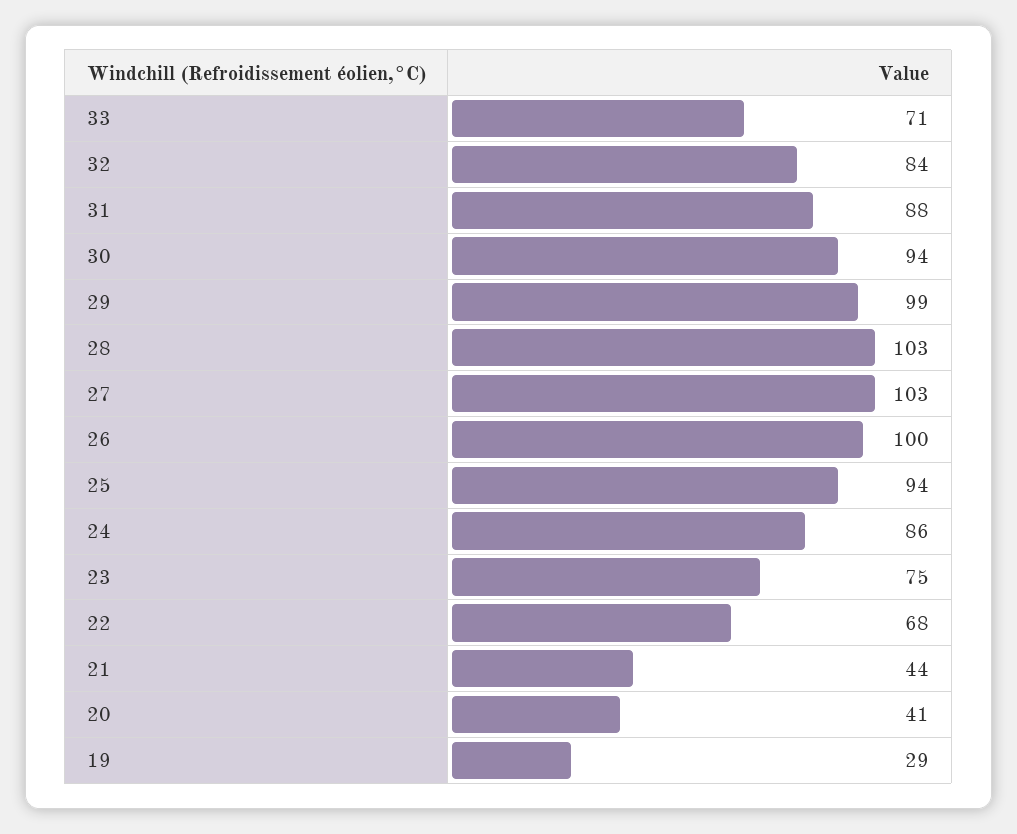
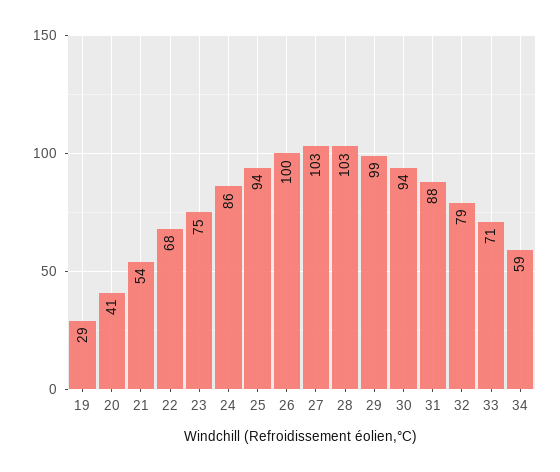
  {
    "33": 71,
-   "32": 84,
+   "32": 79,
    "31": 88,
    "30": 94,
    "29": 99,
    "28": 103,
    "27": 103,
    "26": 100,
    "25": 94,
    "24": 86,
    "23": 75,
    "22": 68,
-   "21": 44,
+   "21": 54,
    "20": 41,
-   "19": 29
+   "19": 29,
+   "34": 59
  }

